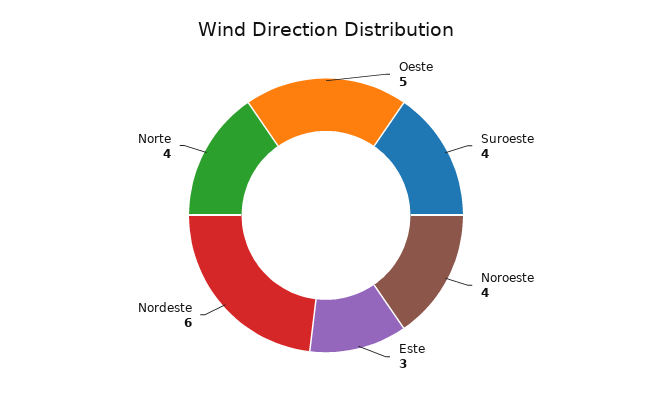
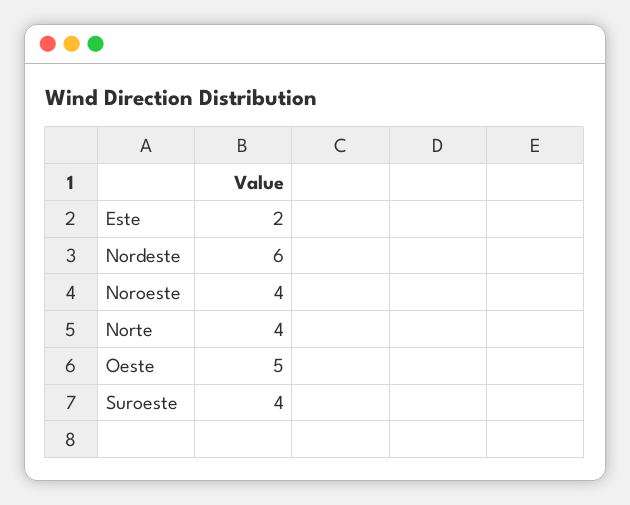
  {
    "Oeste": 5,
    "Suroeste": 4,
    "Noroeste": 4,
-   "Este": 3,
+   "Este": 2,
    "Nordeste": 6,
    "Norte": 4
  }

